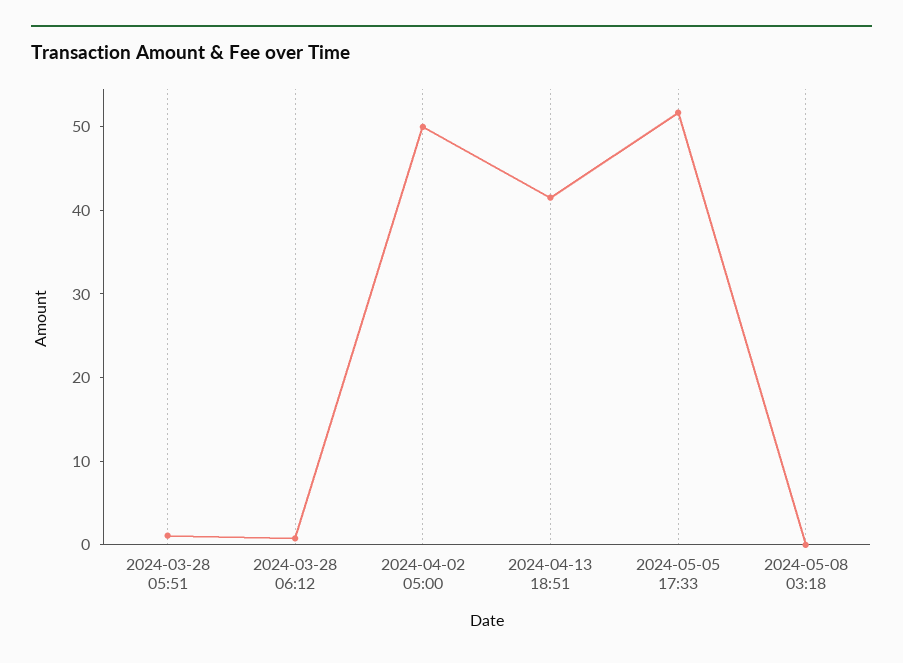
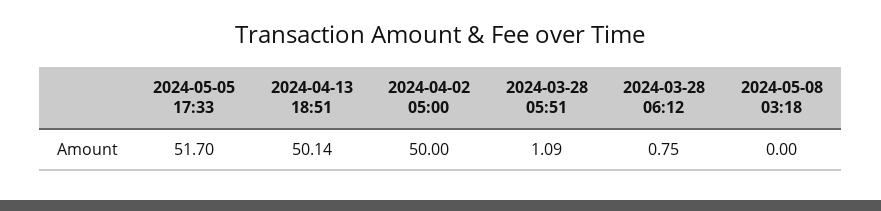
  {
    "2024-03-28 05:51": 1.09,
    "2024-03-28 06:12": 0.75,
    "2024-04-02 05:00": 50,
-   "2024-04-13 18:51": 42,
+   "2024-04-13 18:51": 50.14,
    "2024-05-05 17:33": 51.7,
    "2024-05-08 03:18": 0
  }

